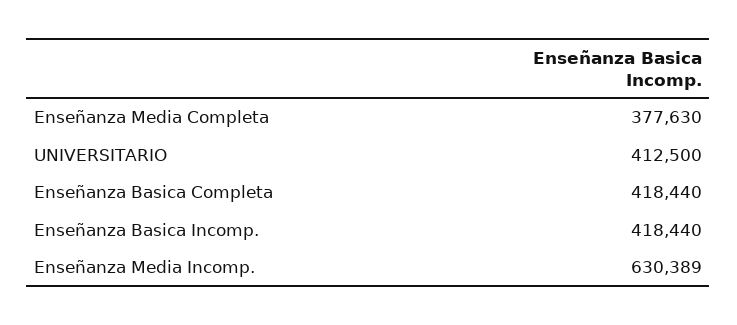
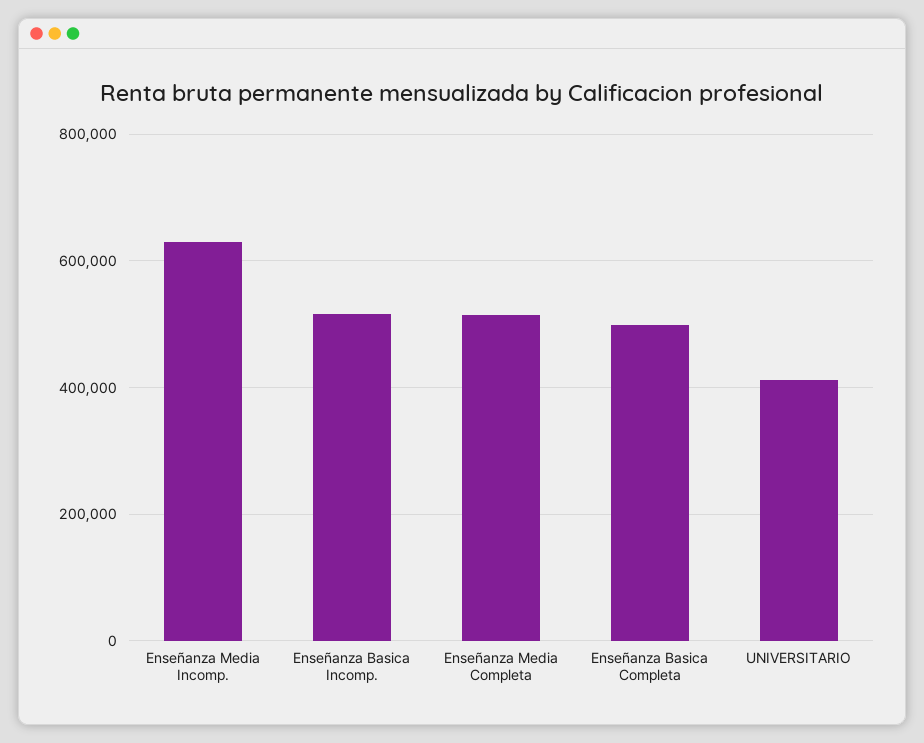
  {
-   "Enseñanza Media Completa": 377630,
+   "Enseñanza Media Completa": 520000,
    "UNIVERSITARIO": 412500,
-   "Enseñanza Basica Completa": 418440,
+   "Enseñanza Basica Completa": 500000,
-   "Enseñanza Basica Incomp.": 418440,
+   "Enseñanza Basica Incomp.": 520000,
    "Enseñanza Media Incomp.": 630389
  }

